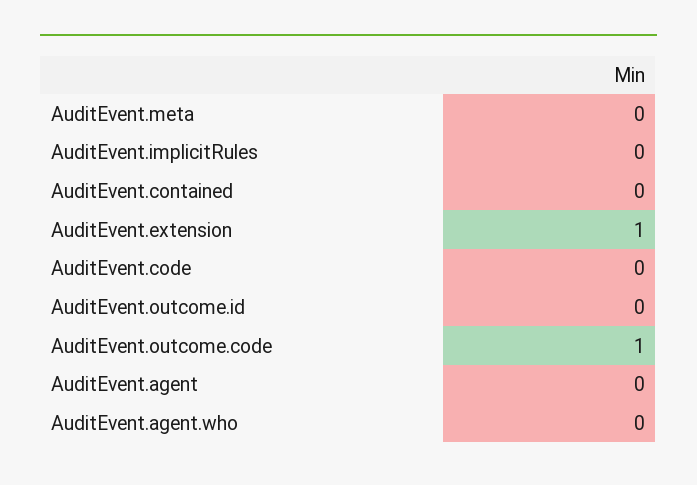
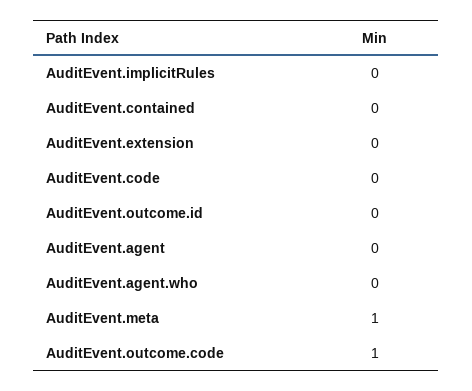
  {
-   "AuditEvent.meta": 0,
+   "AuditEvent.meta": 1,
    "AuditEvent.implicitRules": 0,
    "AuditEvent.contained": 0,
-   "AuditEvent.extension": 1,
+   "AuditEvent.extension": 0,
    "AuditEvent.code": 0,
    "AuditEvent.outcome.id": 0,
    "AuditEvent.outcome.code": 1,
    "AuditEvent.agent": 0,
    "AuditEvent.agent.who": 0
  }

